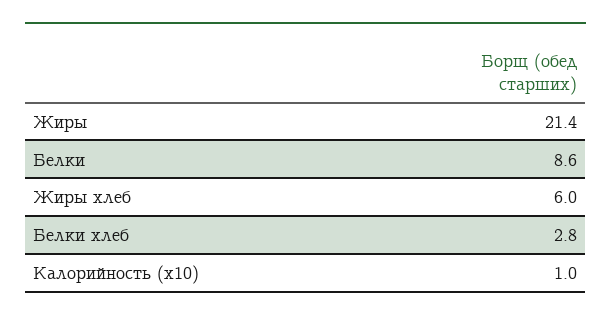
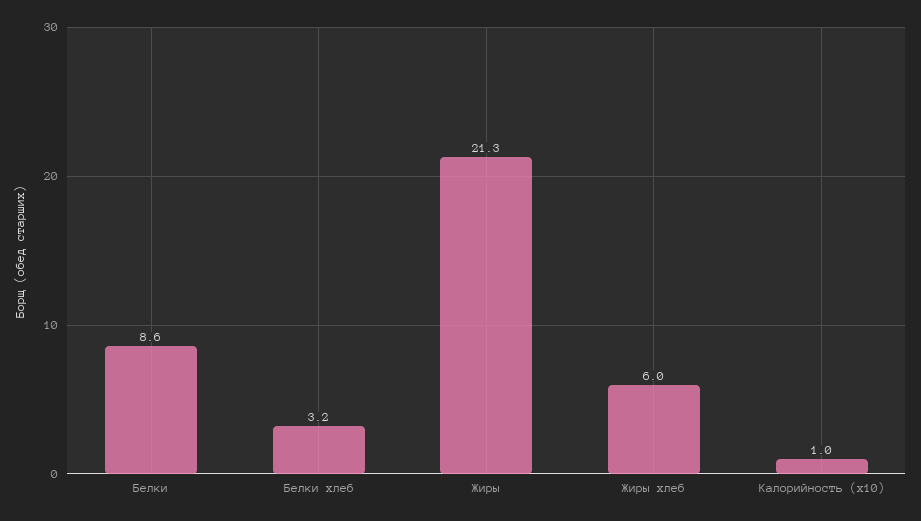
  {
-   "Жиры": 21.4,
+   "Жиры": 21.3,
    "Белки": 8.6,
    "Жиры хлеб": 6,
-   "Белки хлеб": 2.8,
+   "Белки хлеб": 3.2,
    "Калорийность (x10)": 1
  }

